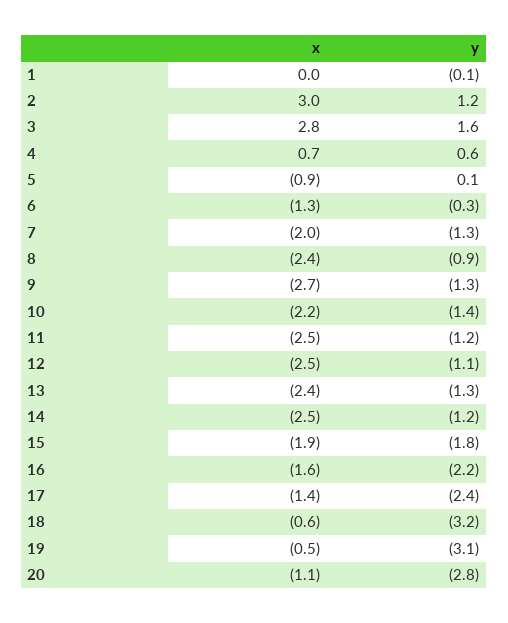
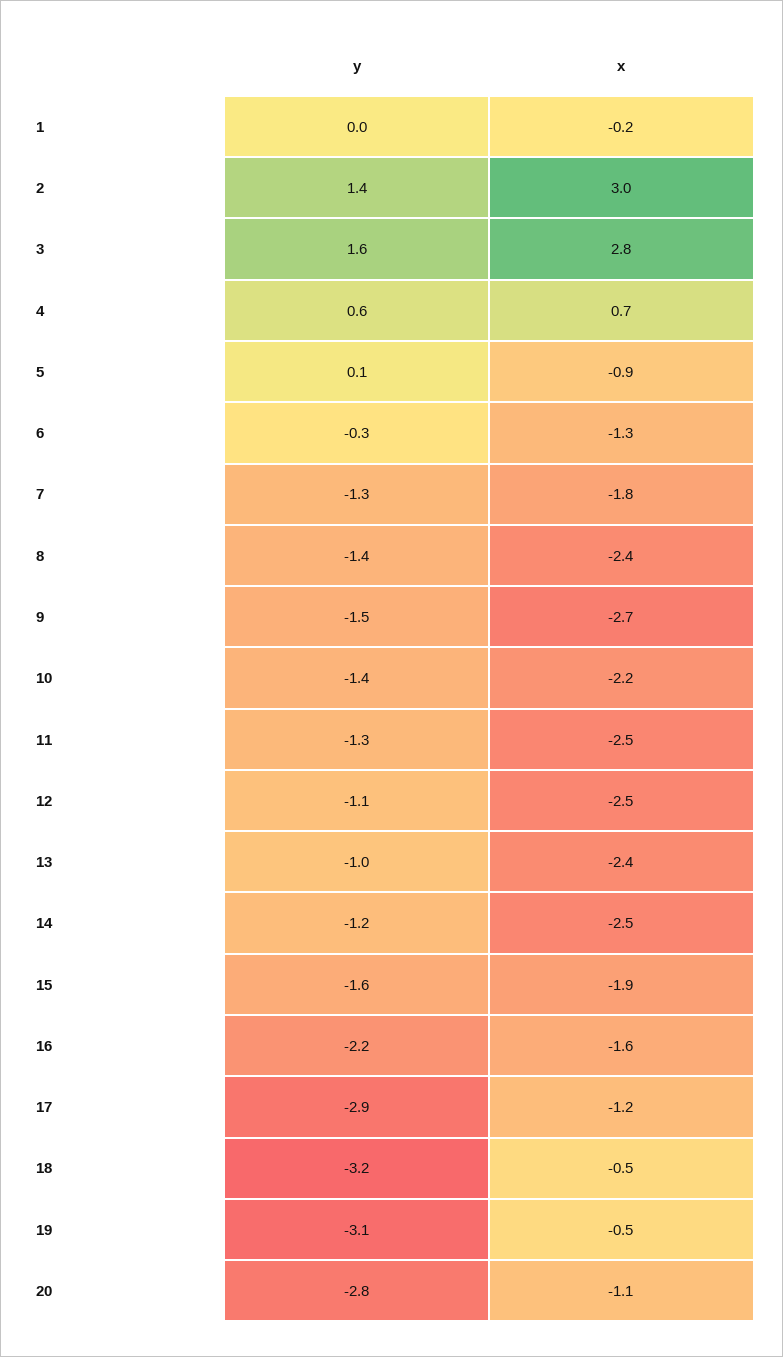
  {
    "x": {
-     "1": 0,
+     "1": -0.2,
      "2": 3,
      "3": 2.8,
      "4": 0.7,
      "5": -0.9,
      "6": -1.3,
-     "7": -2,
+     "7": -1.8,
      "8": -2.4,
      "9": -2.7,
      "10": -2.2,
      "11": -2.5,
      "12": -2.5,
      "13": -2.4,
      "14": -2.5,
      "15": -1.9,
      "16": -1.6,
-     "17": -1.4,
+     "17": -1.2,
-     "18": -0.6,
+     "18": -0.5,
      "19": -0.5,
      "20": -1.1
    },
    "y": {
-     "1": -0.1,
+     "1": 0,
-     "2": 1.2,
+     "2": 1.4,
      "3": 1.6,
      "4": 0.6,
      "5": 0.1,
      "6": -0.3,
      "7": -1.3,
-     "8": -0.9,
+     "8": -1.4,
-     "9": -1.3,
+     "9": -1.5,
      "10": -1.4,
-     "11": -1.2,
+     "11": -1.3,
      "12": -1.1,
-     "13": -1.3,
+     "13": -1,
      "14": -1.2,
-     "15": -1.8,
+     "15": -1.6,
      "16": -2.2,
-     "17": -2.4,
+     "17": -2.9,
      "18": -3.2,
      "19": -3.1,
      "20": -2.8
    }
  }

